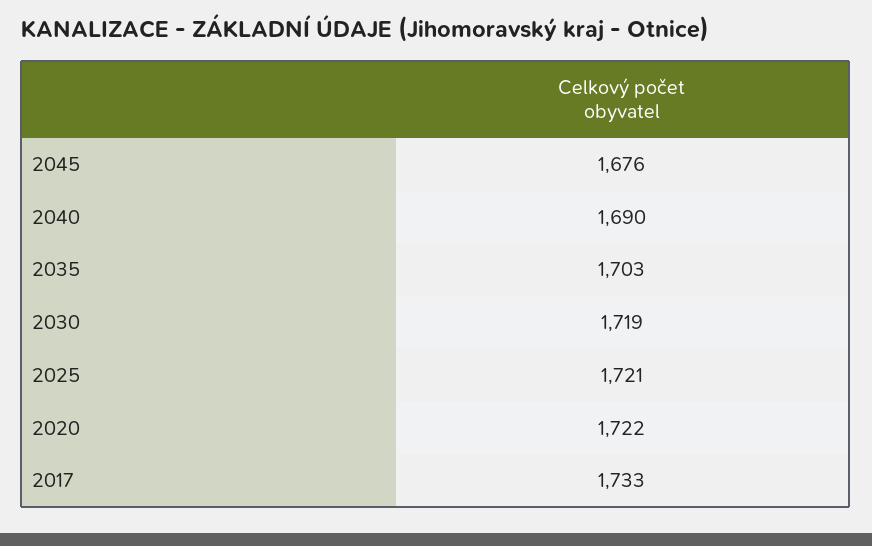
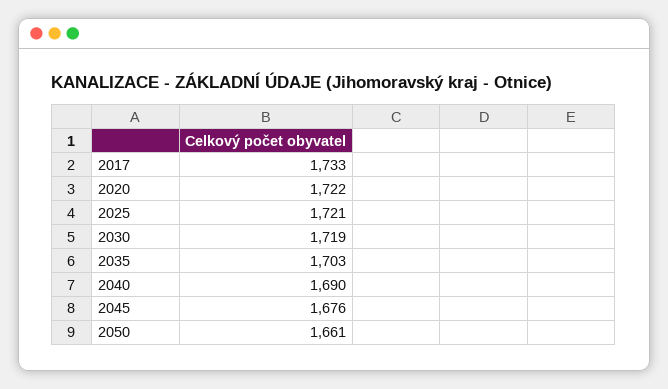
  {
    "2045": 1676,
    "2040": 1690,
    "2035": 1703,
    "2030": 1719,
    "2025": 1721,
    "2020": 1722,
-   "2017": 1733
+   "2017": 1733,
+   "2050": 1661
  }

